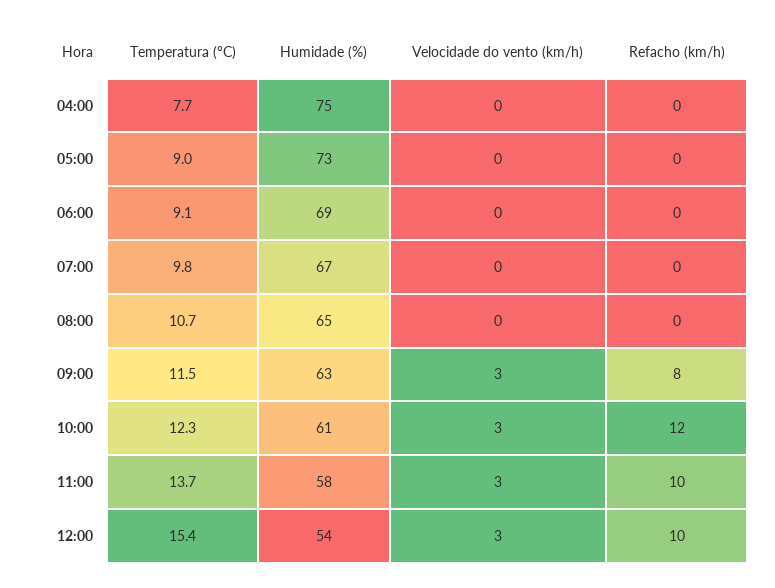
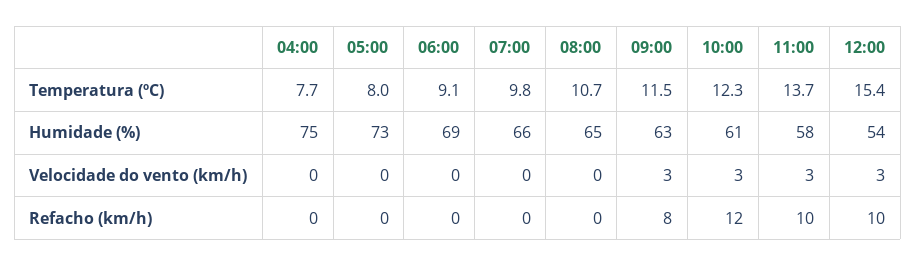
  {
    "Temperatura (ºC)": {
      "04:00": 7.7,
-     "05:00": 9,
+     "05:00": 8,
      "06:00": 9.1,
      "07:00": 9.8,
      "08:00": 10.7,
      "09:00": 11.5,
      "10:00": 12.3,
      "11:00": 13.7,
      "12:00": 15.4
    },
    "Humidade (%)": {
      "04:00": 75,
      "05:00": 73,
      "06:00": 69,
-     "07:00": 67,
+     "07:00": 66,
      "08:00": 65,
      "09:00": 63,
      "10:00": 61,
      "11:00": 58,
      "12:00": 54
    },
    "Velocidade do vento (km/h)": {
      "04:00": 0,
      "05:00": 0,
      "06:00": 0,
      "07:00": 0,
      "08:00": 0,
      "09:00": 3,
      "10:00": 3,
      "11:00": 3,
      "12:00": 3
    },
    "Refacho (km/h)": {
      "04:00": 0,
      "05:00": 0,
      "06:00": 0,
      "07:00": 0,
      "08:00": 0,
      "09:00": 8,
      "10:00": 12,
      "11:00": 10,
      "12:00": 10
    }
  }

